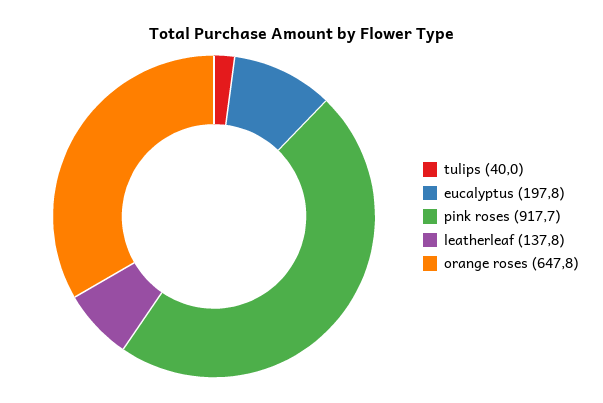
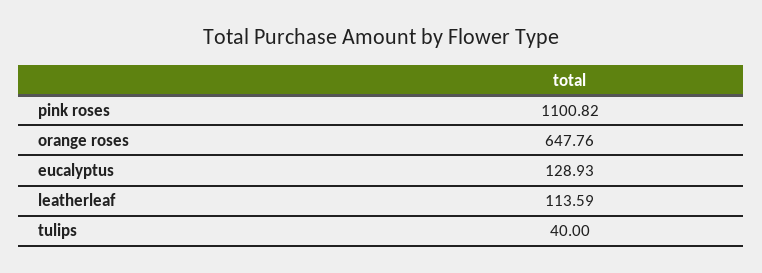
  {
    "tulips": 40,
-   "eucalyptus": 197.8,
+   "eucalyptus": 128.93,
-   "pink roses": 917.7,
+   "pink roses": 1100.82,
-   "leatherleaf": 137.8,
+   "leatherleaf": 113.59,
    "orange roses": 647.76
  }

